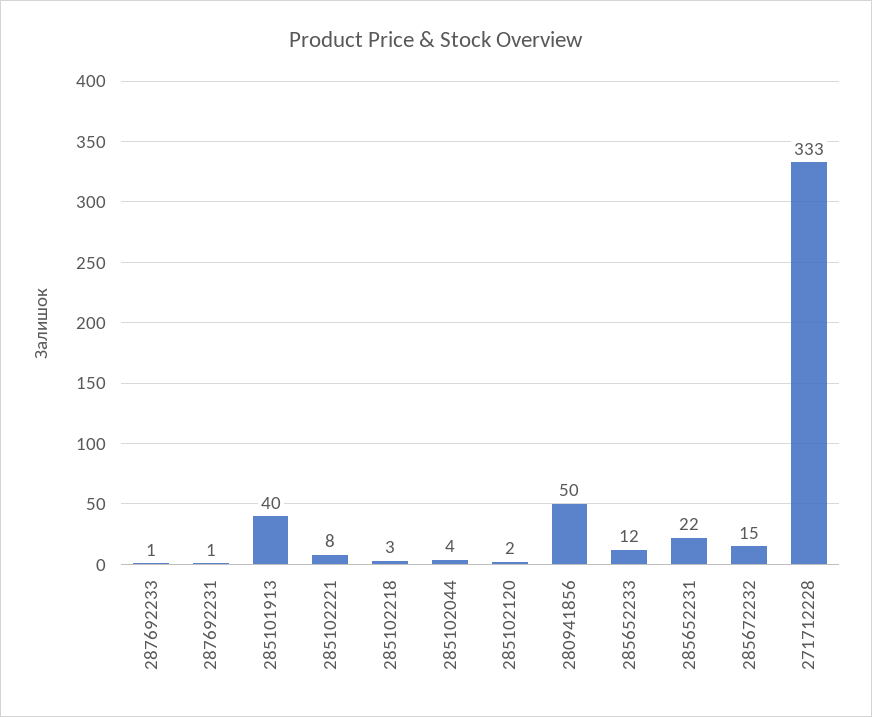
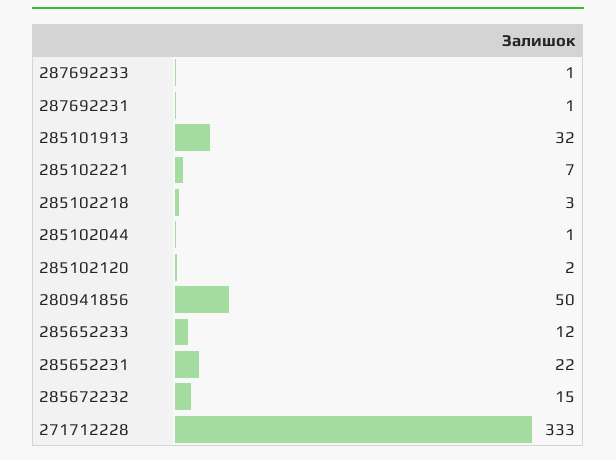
  {
    "287692233": 1,
    "287692231": 1,
-   "285101913": 40,
+   "285101913": 32,
-   "285102221": 8,
+   "285102221": 7,
    "285102218": 3,
-   "285102044": 4,
+   "285102044": 1,
    "285102120": 2,
    "280941856": 50,
    "285652233": 12,
    "285652231": 22,
    "285672232": 15,
    "271712228": 333
  }

